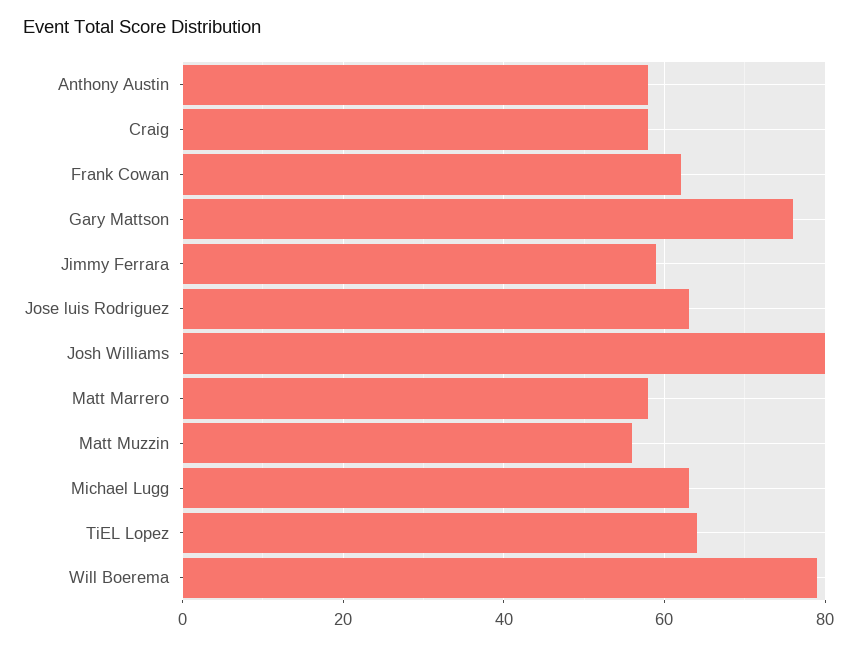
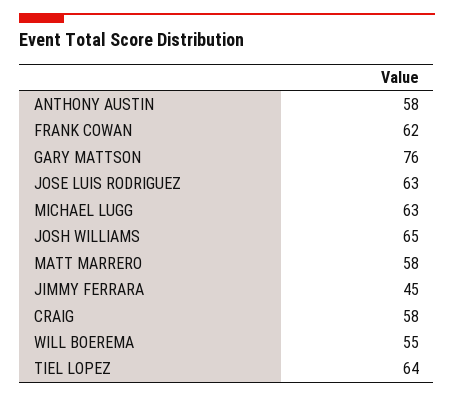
  {
    "Anthony Austin": 58,
    "Craig": 58,
    "Frank Cowan": 62,
    "Gary Mattson": 76,
-   "Jimmy Ferrara": 60,
+   "Jimmy Ferrara": 45,
    "Jose luis Rodriguez": 63,
-   "Josh Williams": 80,
+   "Josh Williams": 65,
    "Matt Marrero": 58,
-   "Matt Muzzin": 55,
    "Michael Lugg": 63,
    "TiEL Lopez": 64,
-   "Will Boerema": 80
+   "Will Boerema": 55
  }

